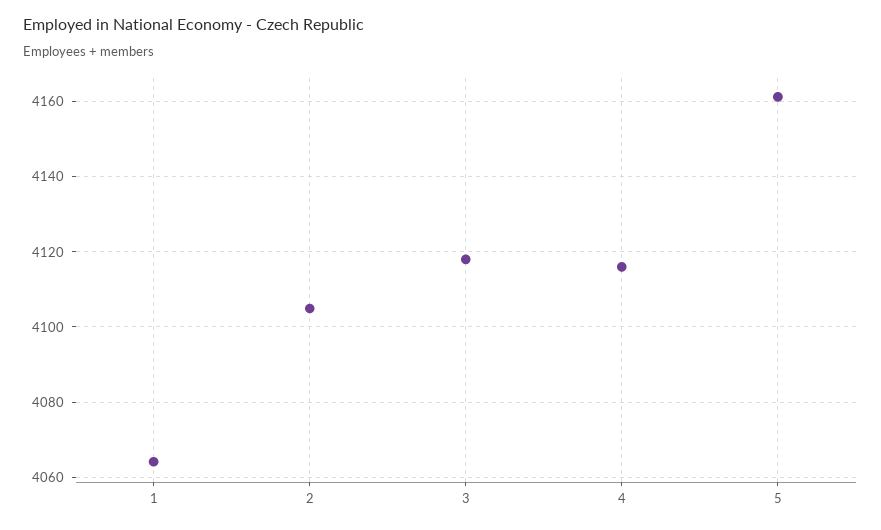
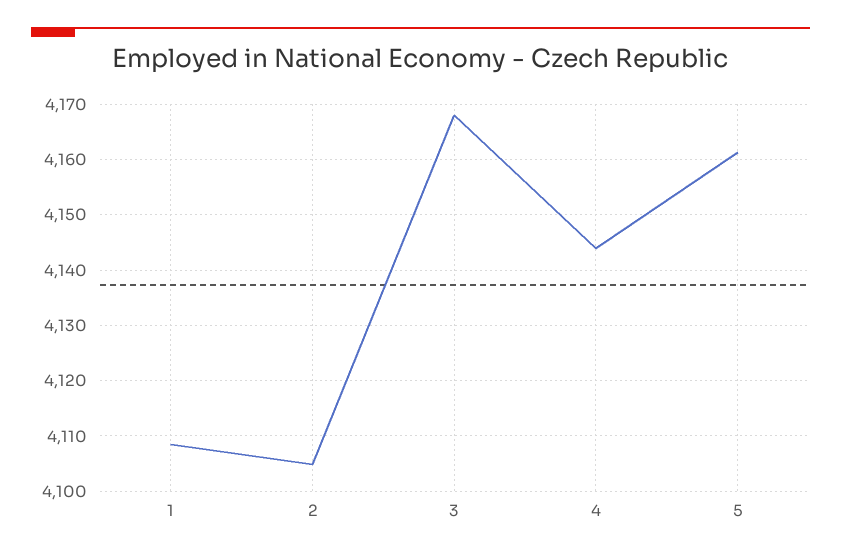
  {
-   "1": 4064,
+   "1": 4108,
    "2": 4104,
-   "3": 4118,
+   "3": 4168,
-   "4": 4116,
+   "4": 4144,
    "5": 4162
  }

